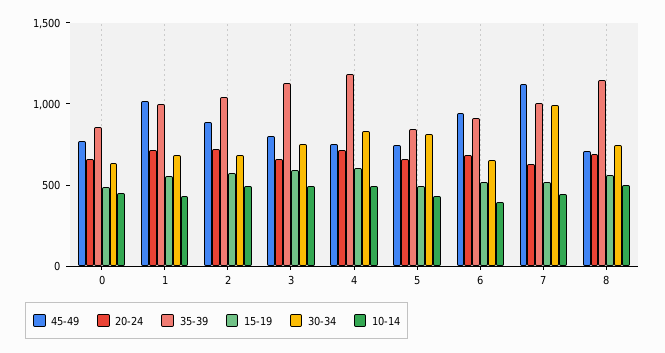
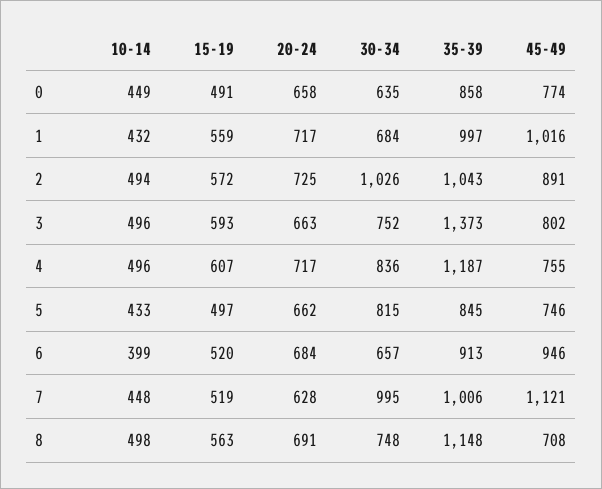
  {
    "45-49": {
      "0": 774,
      "1": 1016,
      "2": 891,
      "3": 802,
      "4": 755,
      "5": 746,
      "6": 946,
      "7": 1121,
      "8": 708
    },
    "20-24": {
      "0": 658,
      "1": 717,
      "2": 725,
      "3": 663,
      "4": 717,
      "5": 662,
      "6": 684,
      "7": 628,
      "8": 691
    },
    "35-39": {
      "0": 858,
      "1": 997,
      "2": 1043,
-     "3": 1100,
+     "3": 1373,
      "4": 1187,
      "5": 845,
      "6": 913,
      "7": 1006,
      "8": 1148
    },
    "15-19": {
      "0": 491,
      "1": 559,
      "2": 572,
      "3": 593,
      "4": 607,
      "5": 497,
      "6": 520,
      "7": 519,
      "8": 563
    },
    "30-34": {
      "0": 635,
      "1": 684,
-     "2": 700,
+     "2": 1026,
      "3": 752,
      "4": 836,
      "5": 815,
      "6": 657,
      "7": 995,
      "8": 748
    },
    "10-14": {
      "0": 449,
      "1": 432,
      "2": 494,
      "3": 496,
      "4": 496,
      "5": 433,
      "6": 399,
      "7": 448,
      "8": 498
    }
  }

